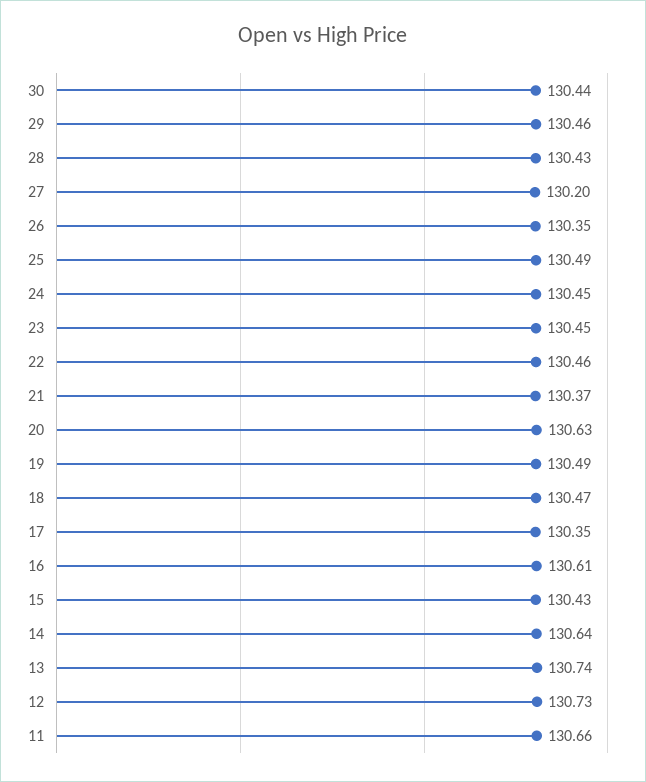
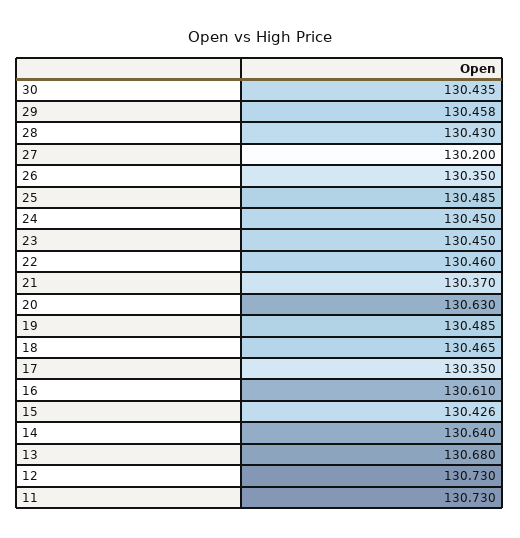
  {
    "30": 130.435,
    "29": 130.458,
    "28": 130.43,
    "27": 130.2,
    "26": 130.35,
    "25": 130.485,
    "24": 130.45,
    "23": 130.45,
    "22": 130.46,
    "21": 130.37,
    "20": 130.63,
    "19": 130.485,
    "18": 130.465,
    "17": 130.35,
    "16": 130.61,
    "15": 130.426,
    "14": 130.64,
-   "13": 130.74,
+   "13": 130.68,
    "12": 130.73,
-   "11": 130.66
+   "11": 130.73
  }

